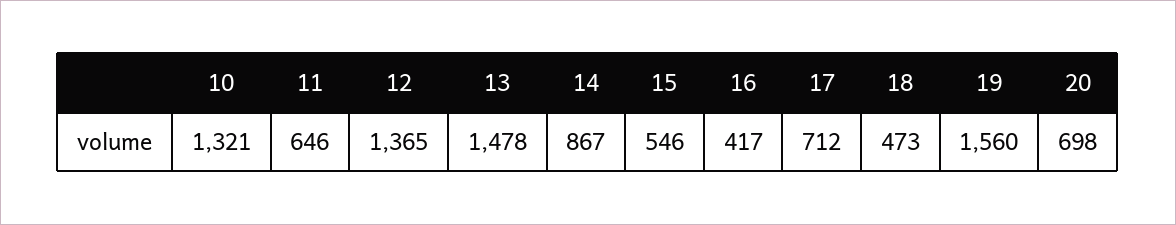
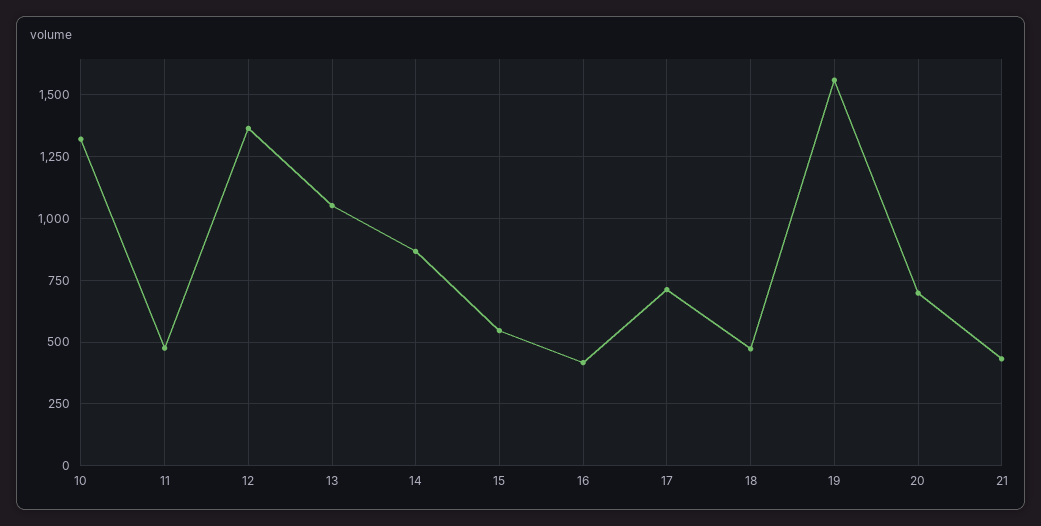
  {
    "10": 1321,
-   "11": 646,
+   "11": 475,
    "12": 1365,
-   "13": 1478,
+   "13": 1050,
    "14": 867,
    "15": 546,
    "16": 417,
    "17": 712,
    "18": 473,
    "19": 1560,
-   "20": 698
+   "20": 698,
+   "21": 425
  }

